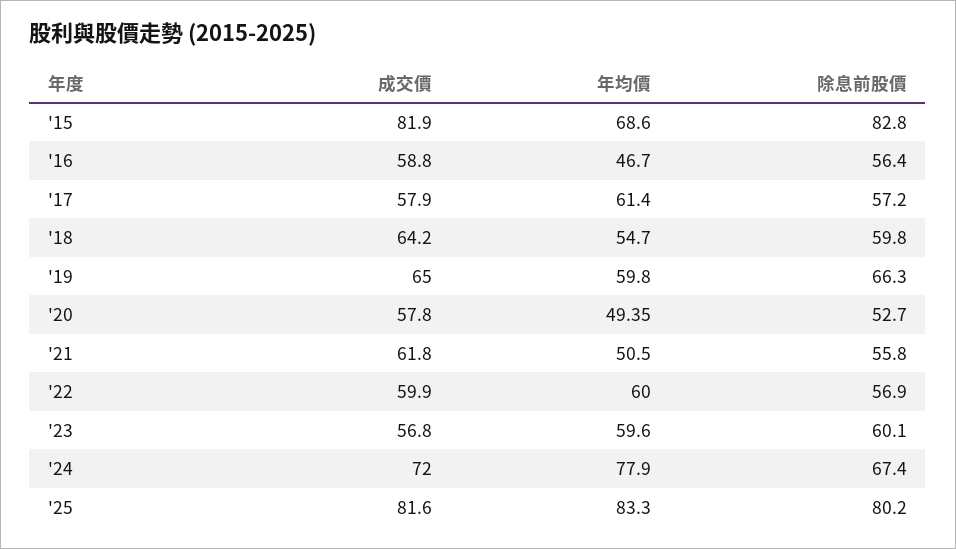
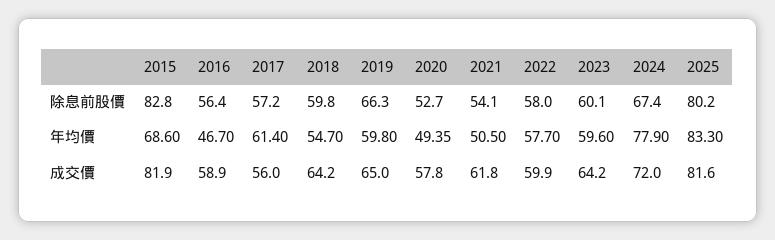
  {
    "成交價": {
      "'15": 81.9,
-     "'16": 58.8,
+     "'16": 58.9,
-     "'17": 57.9,
+     "'17": 56,
      "'18": 64.2,
      "'19": 65,
      "'20": 57.8,
      "'21": 61.8,
      "'22": 59.9,
-     "'23": 56.8,
+     "'23": 64.2,
      "'24": 72,
      "'25": 81.6
    },
    "年均價": {
      "'15": 68.6,
      "'16": 46.7,
      "'17": 61.4,
      "'18": 54.7,
      "'19": 59.8,
      "'20": 49.35,
      "'21": 50.5,
-     "'22": 60,
+     "'22": 57.7,
      "'23": 59.6,
      "'24": 77.9,
      "'25": 83.3
    },
    "除息前股價": {
      "'15": 82.8,
      "'16": 56.4,
      "'17": 57.2,
      "'18": 59.8,
      "'19": 66.3,
      "'20": 52.7,
-     "'21": 55.8,
+     "'21": 54.1,
-     "'22": 56.9,
+     "'22": 58,
      "'23": 60.1,
      "'24": 67.4,
      "'25": 80.2
    }
  }

